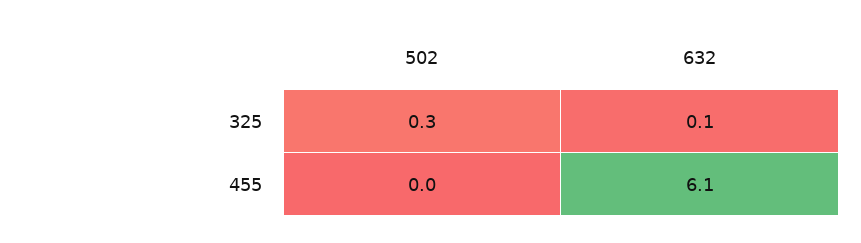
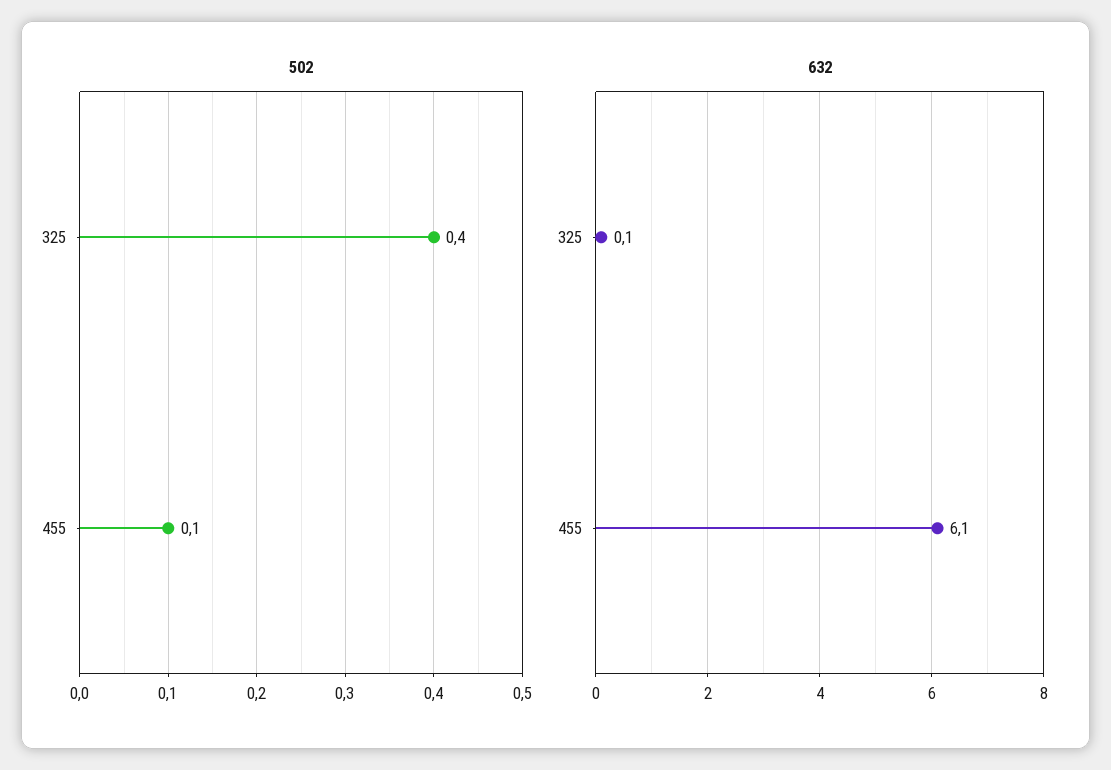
  {
    "502": {
-     "325": 0.3,
+     "325": 0.4,
-     "455": 0
+     "455": 0.1
    },
    "632": {
      "325": 0.1,
      "455": 6.1
    }
  }

